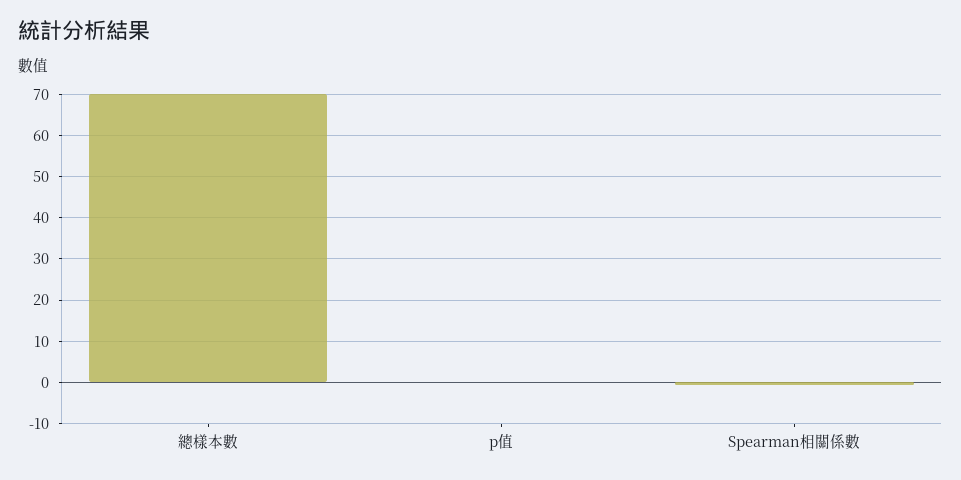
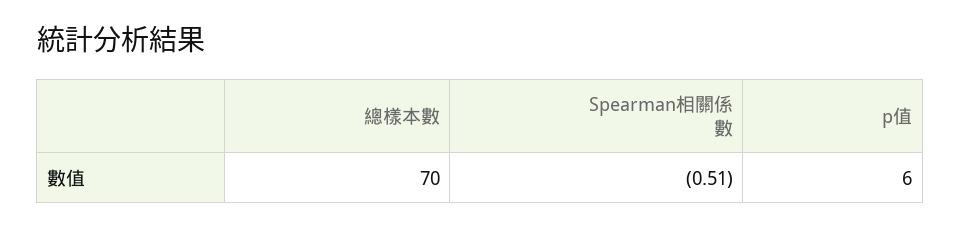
  {
    "總樣本數": 70,
-   "p值": 0,
+   "p值": 6,
    "Spearman相關係數": -0.51
  }

